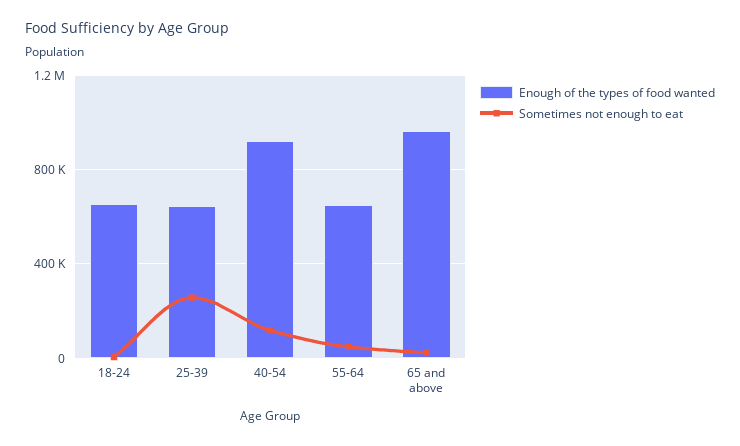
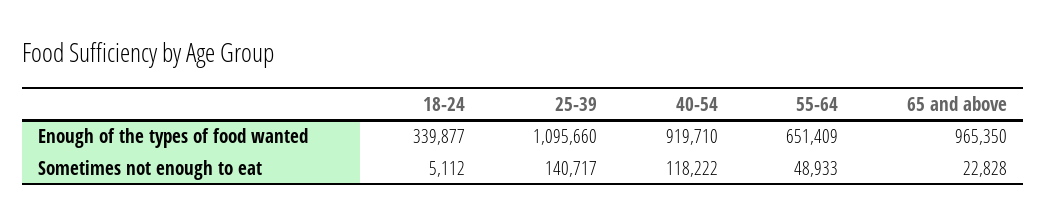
  {
    "Enough of the types of food wanted": {
-     "18-24": 650000,
+     "18-24": 339877,
-     "25-39": 650000,
+     "25-39": 1095660,
      "40-54": 919710,
      "55-64": 651409,
      "65 and above": 965350
    },
    "Sometimes not enough to eat": {
      "18-24": 5112,
-     "25-39": 250000,
+     "25-39": 140717,
      "40-54": 118222,
      "55-64": 48933,
      "65 and above": 22828
    }
  }

